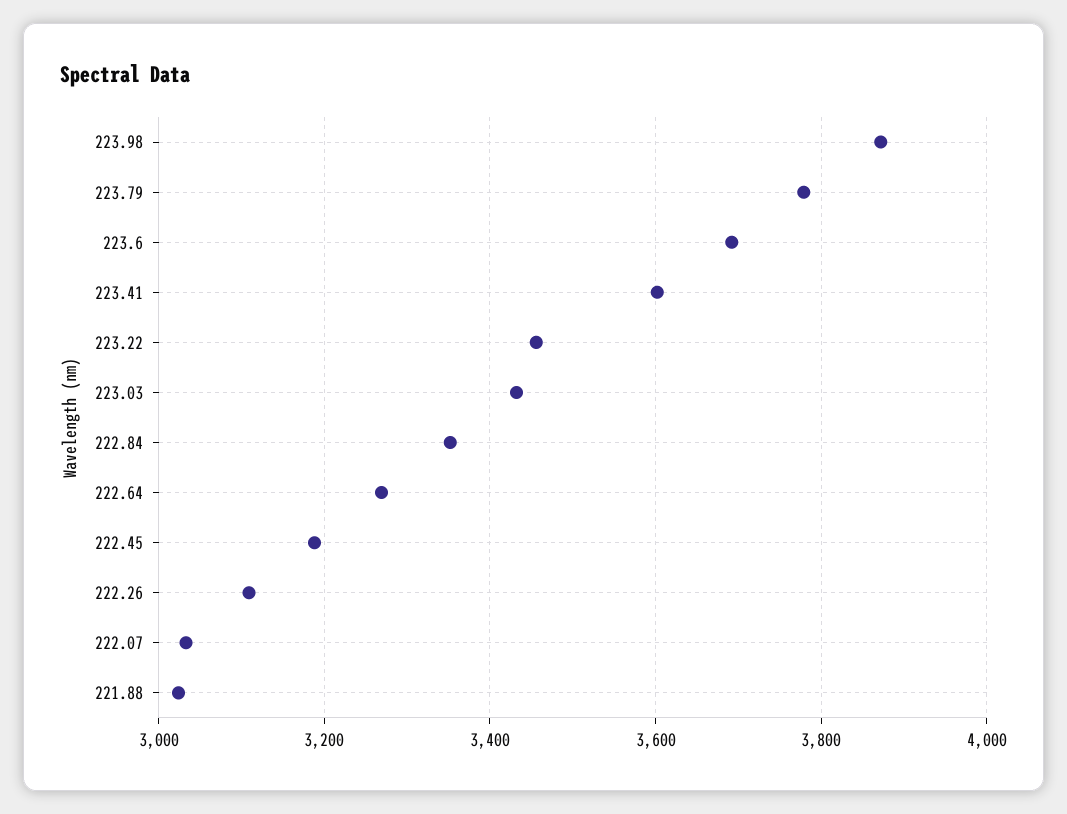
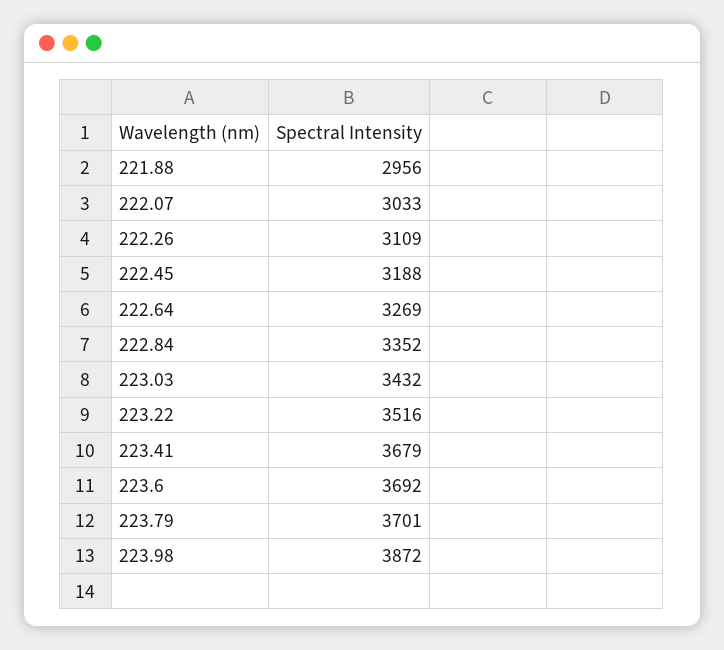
  {
    "223.98": 3872,
-   "223.79": 3780,
+   "223.79": 3701,
    "223.6": 3692,
-   "223.41": 3600,
+   "223.41": 3679,
-   "223.22": 3460,
+   "223.22": 3516,
    "223.03": 3432,
    "222.84": 3352,
    "222.64": 3269,
    "222.45": 3188,
    "222.26": 3109,
    "222.07": 3033,
-   "221.88": 3020
+   "221.88": 2956
  }

